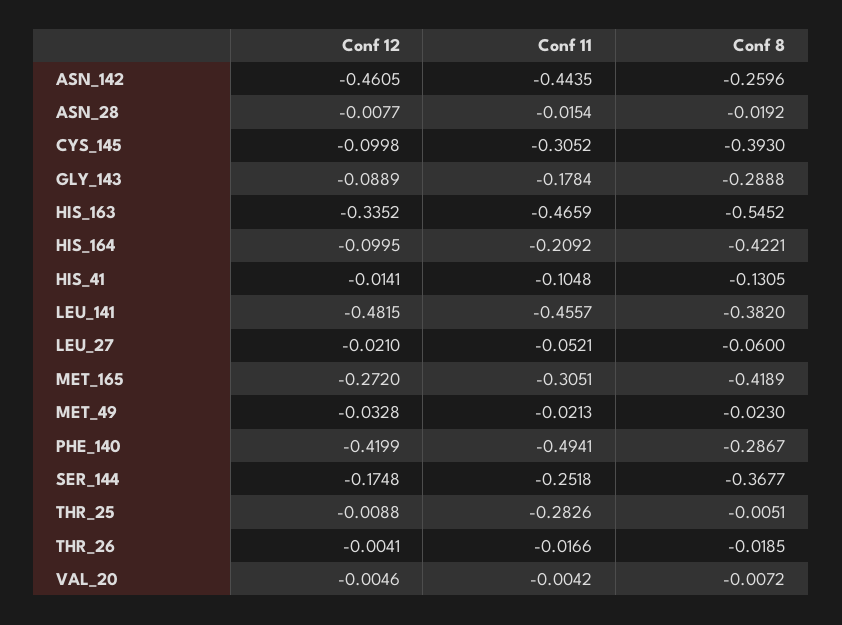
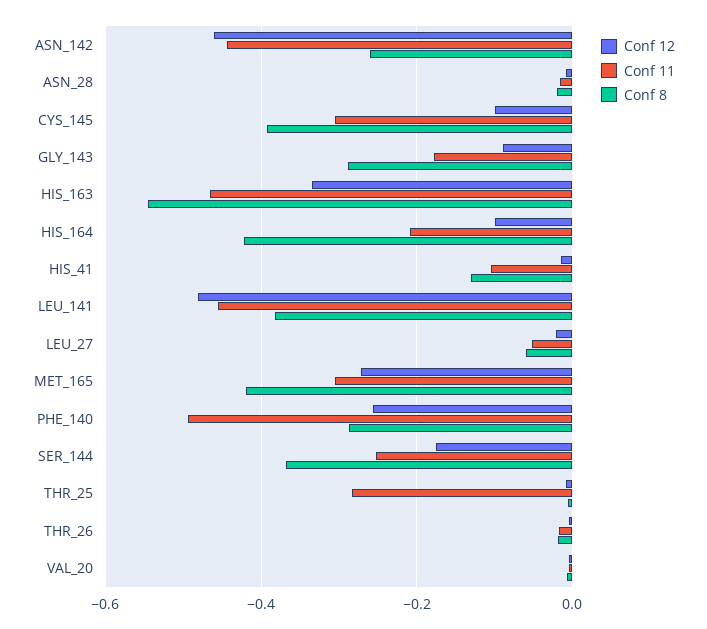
  {
    "Conf 12": {
      "ASN_142": -0.4605,
      "ASN_28": -0.0077,
      "CYS_145": -0.0998,
      "GLY_143": -0.0889,
      "HIS_163": -0.3352,
      "HIS_164": -0.0995,
      "HIS_41": -0.0141,
      "LEU_141": -0.4815,
      "LEU_27": -0.021,
      "MET_165": -0.272,
-     "MET_49": -0.0328,
-     "PHE_140": -0.4199,
+     "PHE_140": -0.26,
      "SER_144": -0.1748,
      "THR_25": -0.0088,
      "THR_26": -0.0041,
      "VAL_20": -0.0046
    },
    "Conf 11": {
      "ASN_142": -0.4435,
      "ASN_28": -0.0154,
      "CYS_145": -0.3052,
      "GLY_143": -0.1784,
      "HIS_163": -0.4659,
      "HIS_164": -0.2092,
      "HIS_41": -0.1048,
      "LEU_141": -0.4557,
      "LEU_27": -0.0521,
      "MET_165": -0.3051,
-     "MET_49": -0.0213,
      "PHE_140": -0.4941,
      "SER_144": -0.2518,
      "THR_25": -0.2826,
      "THR_26": -0.0166,
      "VAL_20": -0.0042
    },
    "Conf 8": {
      "ASN_142": -0.2596,
      "ASN_28": -0.0192,
      "CYS_145": -0.393,
      "GLY_143": -0.2888,
      "HIS_163": -0.5452,
      "HIS_164": -0.4221,
      "HIS_41": -0.1305,
      "LEU_141": -0.382,
      "LEU_27": -0.06,
      "MET_165": -0.4189,
-     "MET_49": -0.023,
      "PHE_140": -0.2867,
      "SER_144": -0.3677,
      "THR_25": -0.0051,
      "THR_26": -0.0185,
      "VAL_20": -0.0072
    }
  }

